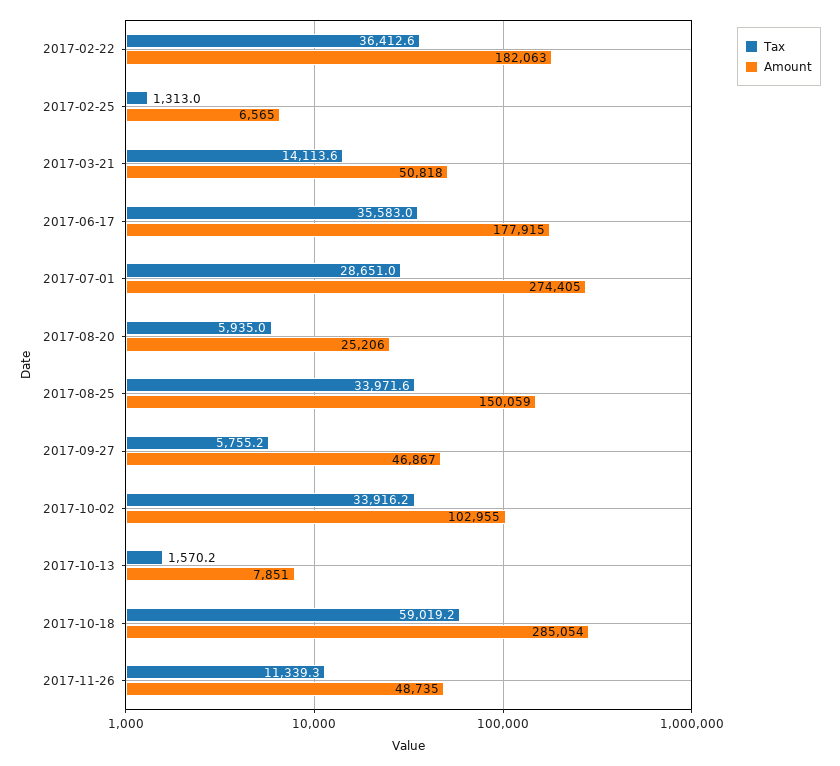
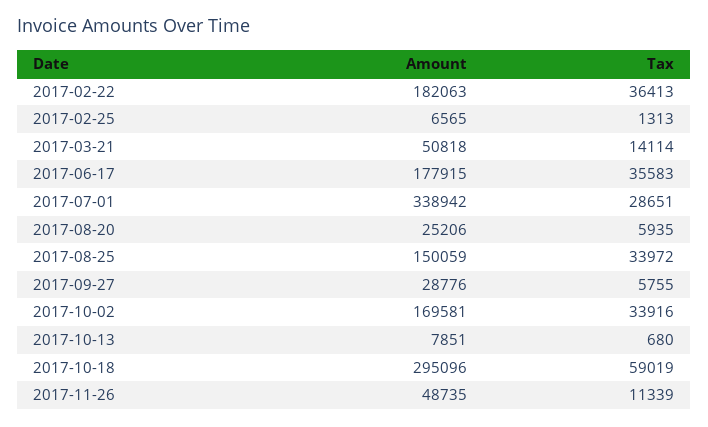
  {
    "Tax": {
      "2017-02-22": 36412.6,
      "2017-02-25": 1313,
      "2017-03-21": 14113.6,
      "2017-06-17": 35583,
      "2017-07-01": 28651,
      "2017-08-20": 5935,
      "2017-08-25": 33971.6,
      "2017-09-27": 5755.2,
      "2017-10-02": 33916.2,
-     "2017-10-13": 1570.2,
+     "2017-10-13": 680,
      "2017-10-18": 59019.2,
      "2017-11-26": 11339.3
    },
    "Amount": {
      "2017-02-22": 182063,
      "2017-02-25": 6565,
      "2017-03-21": 50818,
      "2017-06-17": 177915,
-     "2017-07-01": 274405,
+     "2017-07-01": 338942,
      "2017-08-20": 25206,
      "2017-08-25": 150059,
-     "2017-09-27": 46867,
+     "2017-09-27": 28776,
-     "2017-10-02": 102955,
+     "2017-10-02": 169581,
      "2017-10-13": 7851,
-     "2017-10-18": 285054,
+     "2017-10-18": 295096,
      "2017-11-26": 48735
    }
  }

